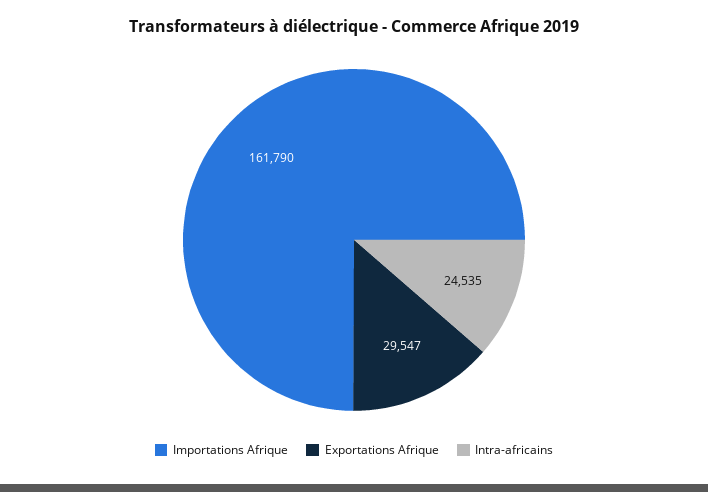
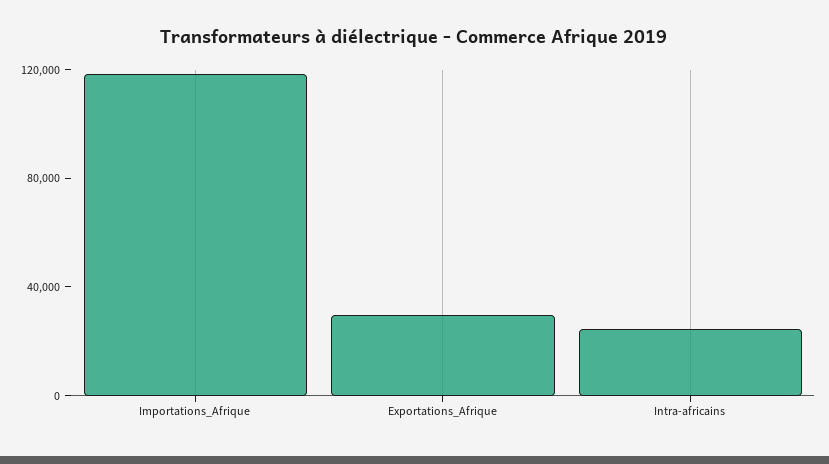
  {
-   "Importations Afrique": 161790,
+   "Importations Afrique": 120000,
    "Exportations Afrique": 29547,
    "Intra-africains": 24535
  }

